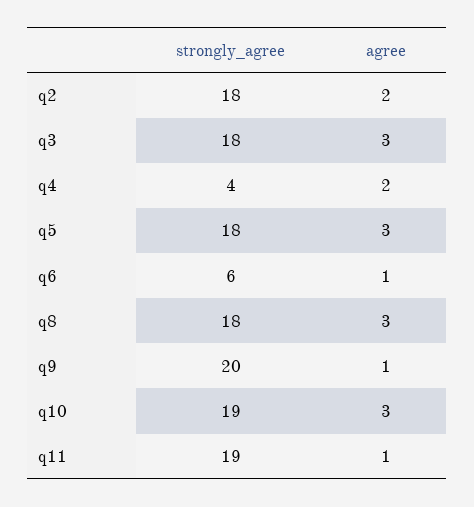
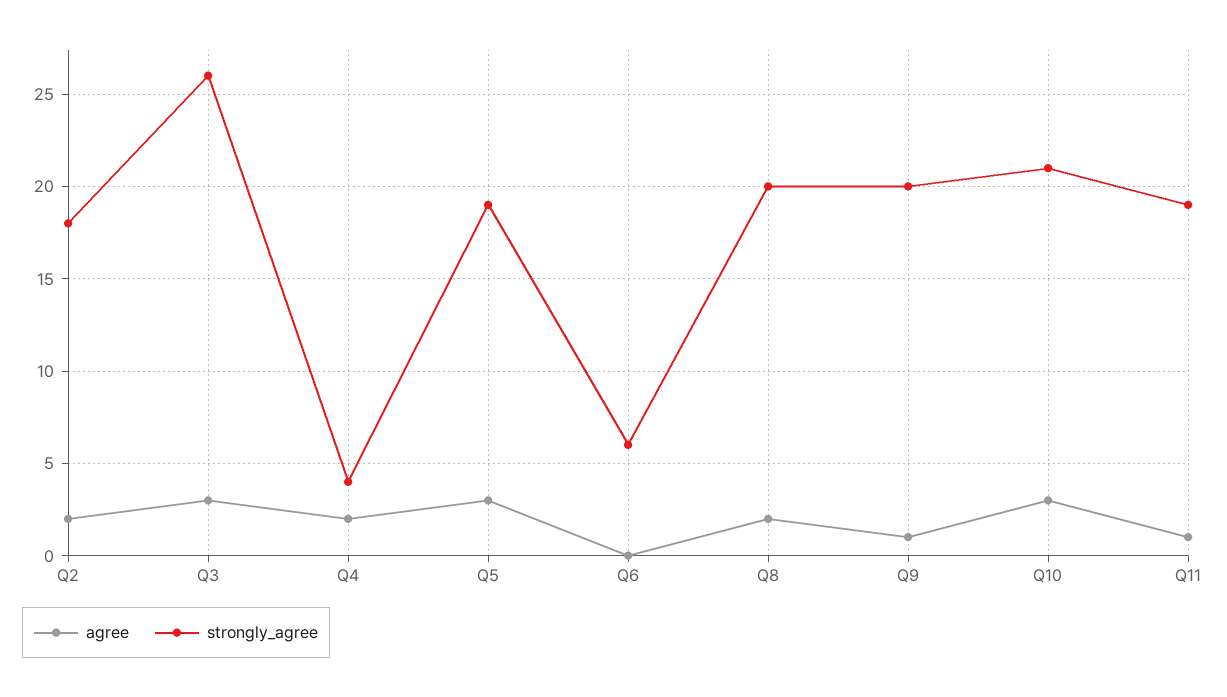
  {
    "strongly_agree": {
      "q2": 18,
-     "q3": 18,
+     "q3": 26,
      "q4": 4,
-     "q5": 18,
+     "q5": 19,
      "q6": 6,
-     "q8": 18,
+     "q8": 20,
      "q9": 20,
-     "q10": 19,
+     "q10": 21,
      "q11": 19
    },
    "agree": {
      "q2": 2,
      "q3": 3,
      "q4": 2,
      "q5": 3,
-     "q6": 1,
+     "q6": 0,
-     "q8": 3,
+     "q8": 2,
      "q9": 1,
      "q10": 3,
      "q11": 1
    }
  }

